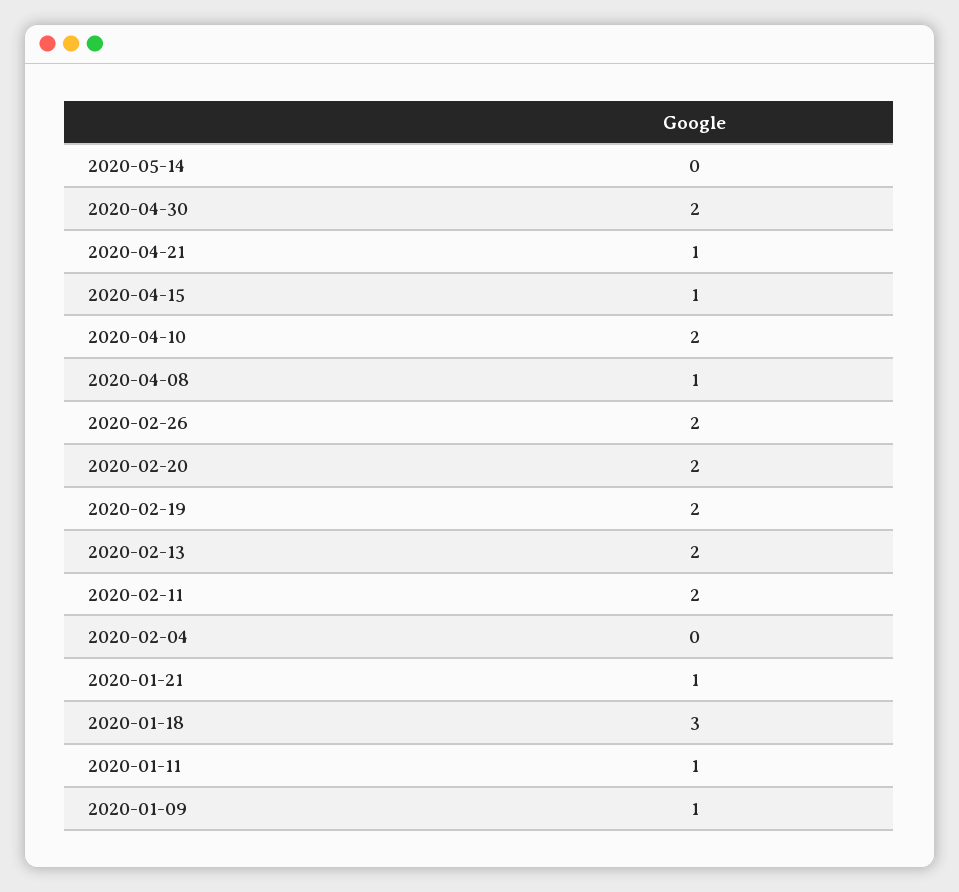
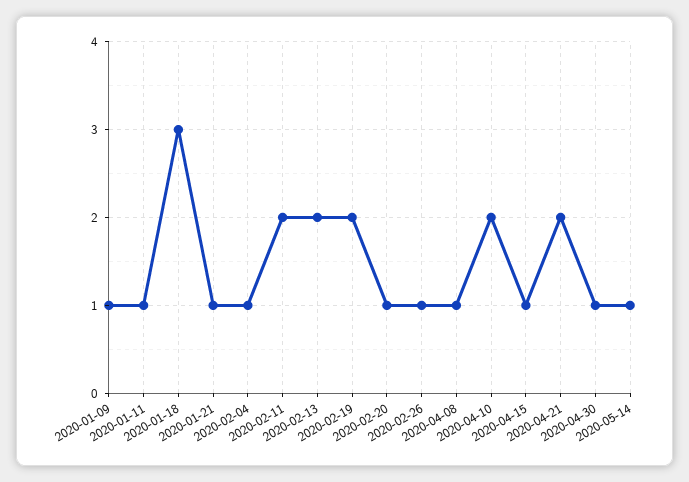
  {
-   "2020-05-14": 0,
+   "2020-05-14": 1,
-   "2020-04-30": 2,
+   "2020-04-30": 1,
-   "2020-04-21": 1,
+   "2020-04-21": 2,
    "2020-04-15": 1,
    "2020-04-10": 2,
    "2020-04-08": 1,
-   "2020-02-26": 2,
+   "2020-02-26": 1,
-   "2020-02-20": 2,
+   "2020-02-20": 1,
    "2020-02-19": 2,
    "2020-02-13": 2,
    "2020-02-11": 2,
-   "2020-02-04": 0,
+   "2020-02-04": 1,
    "2020-01-21": 1,
    "2020-01-18": 3,
    "2020-01-11": 1,
    "2020-01-09": 1
  }

